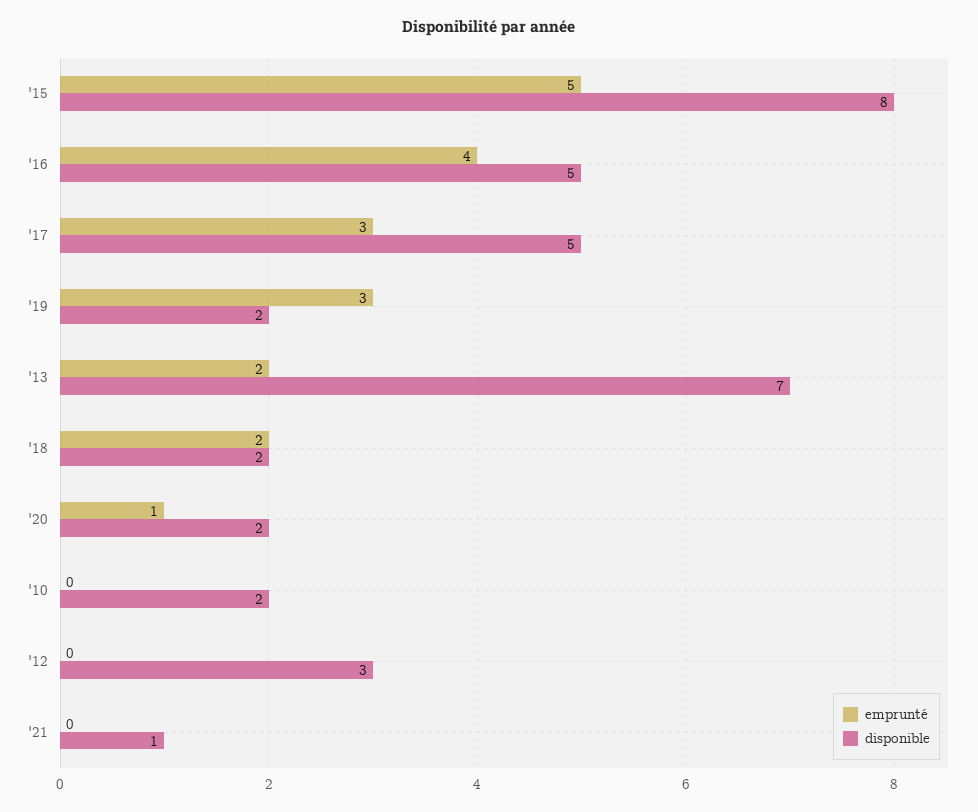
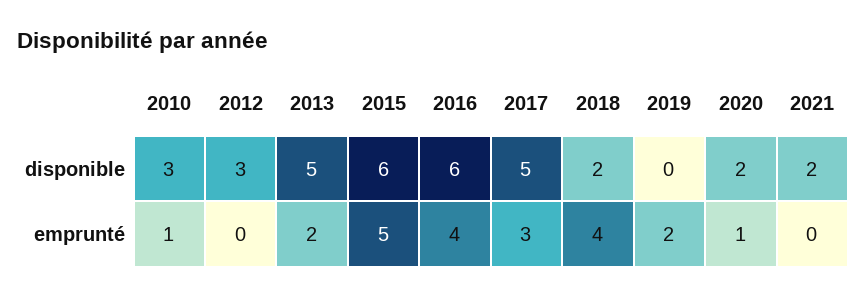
  {
    "emprunté": {
      "'15": 5,
      "'16": 4,
      "'17": 3,
-     "'19": 3,
+     "'19": 2,
      "'13": 2,
-     "'18": 2,
+     "'18": 4,
      "'20": 1,
-     "'10": 0,
+     "'10": 1,
      "'12": 0,
      "'21": 0
    },
    "disponible": {
-     "'15": 8,
+     "'15": 6,
-     "'16": 5,
+     "'16": 6,
      "'17": 5,
-     "'19": 2,
+     "'19": 0,
-     "'13": 7,
+     "'13": 5,
      "'18": 2,
      "'20": 2,
-     "'10": 2,
+     "'10": 3,
      "'12": 3,
-     "'21": 1
+     "'21": 2
    }
  }

